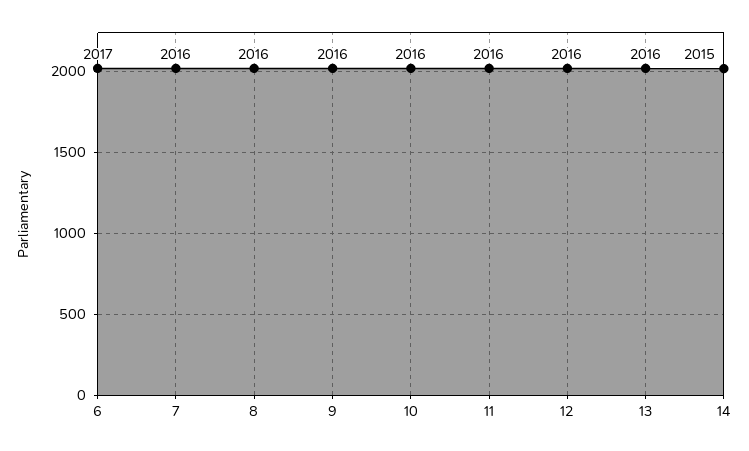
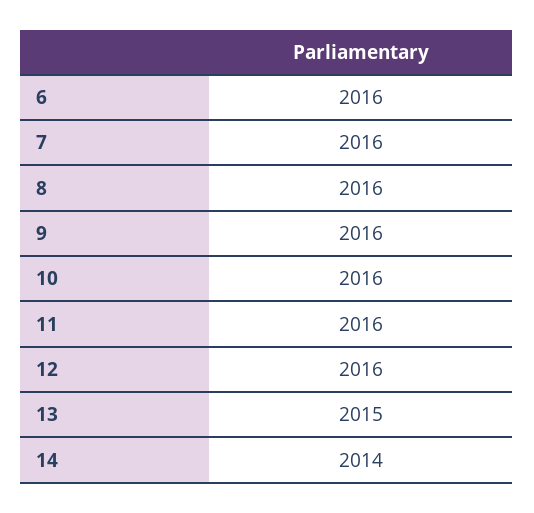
  {
-   "6": 2017,
+   "6": 2016,
    "7": 2016,
    "8": 2016,
    "9": 2016,
    "10": 2016,
    "11": 2016,
    "12": 2016,
-   "13": 2016,
+   "13": 2015,
-   "14": 2015
+   "14": 2014
  }

